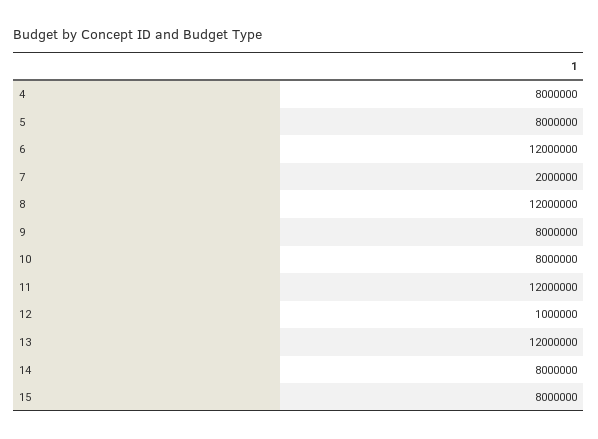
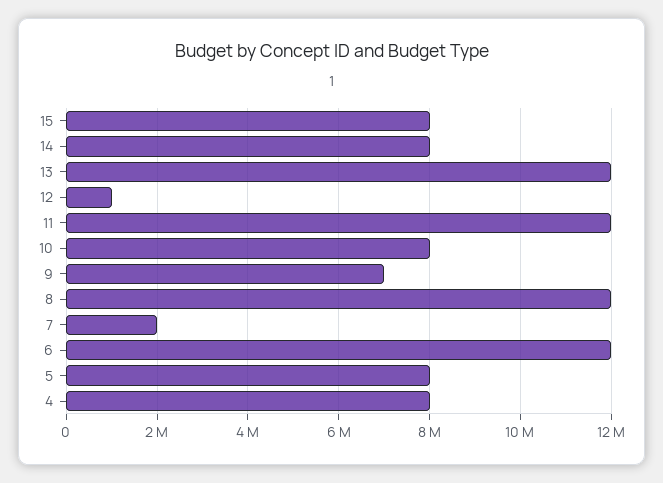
  {
    "4": 8000000,
    "5": 8000000,
    "6": 12000000,
    "7": 2000000,
    "8": 12000000,
-   "9": 8000000,
+   "9": 7000000,
    "10": 8000000,
    "11": 12000000,
    "12": 1000000,
    "13": 12000000,
    "14": 8000000,
    "15": 8000000
  }

